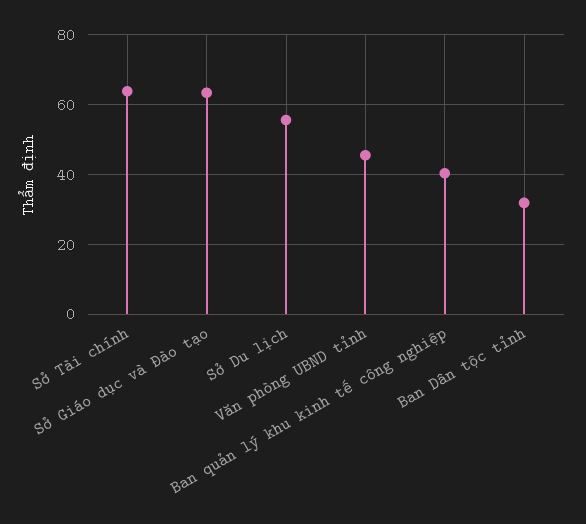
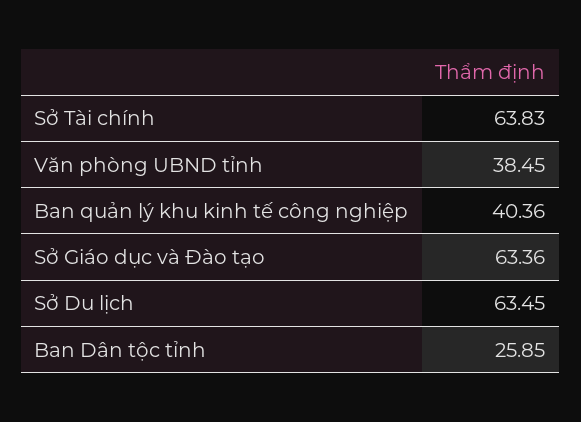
  {
    "Sở Tài chính": 63.83,
    "Sở Giáo dục và Đào tạo": 63.36,
-   "Sở Du lịch": 56,
+   "Sở Du lịch": 63.45,
-   "Văn phòng UBND tỉnh": 46,
+   "Văn phòng UBND tỉnh": 38.45,
    "Ban quản lý khu kinh tế công nghiệp": 40.36,
-   "Ban Dân tộc tỉnh": 32
+   "Ban Dân tộc tỉnh": 25.85
  }

